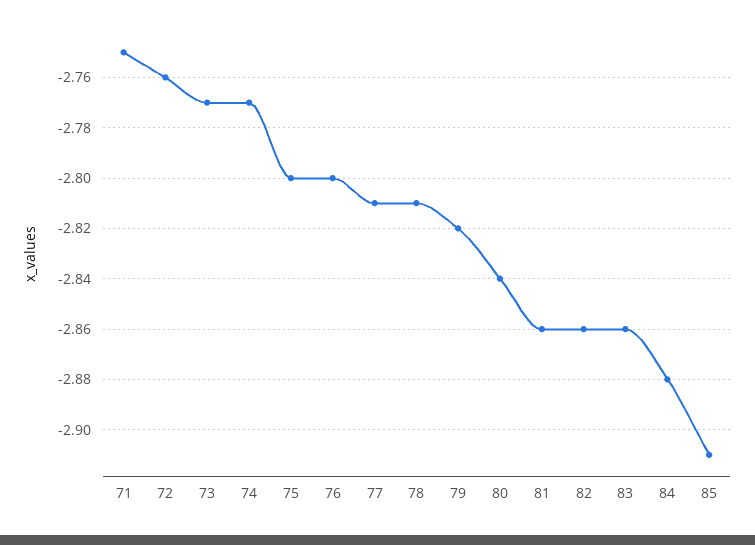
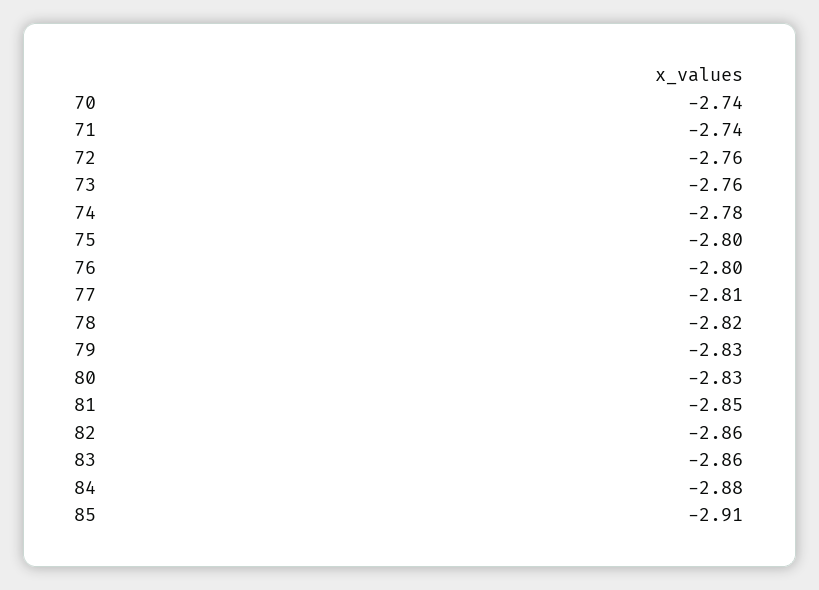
  {
-   "71": -2.75,
+   "71": -2.74,
    "72": -2.76,
-   "73": -2.77,
+   "73": -2.76,
-   "74": -2.77,
+   "74": -2.78,
    "75": -2.8,
    "76": -2.8,
    "77": -2.81,
-   "78": -2.81,
+   "78": -2.82,
-   "79": -2.82,
+   "79": -2.83,
-   "80": -2.84,
+   "80": -2.83,
-   "81": -2.86,
+   "81": -2.85,
    "82": -2.86,
    "83": -2.86,
    "84": -2.88,
-   "85": -2.91
+   "85": -2.91,
+   "70": -2.74
  }

